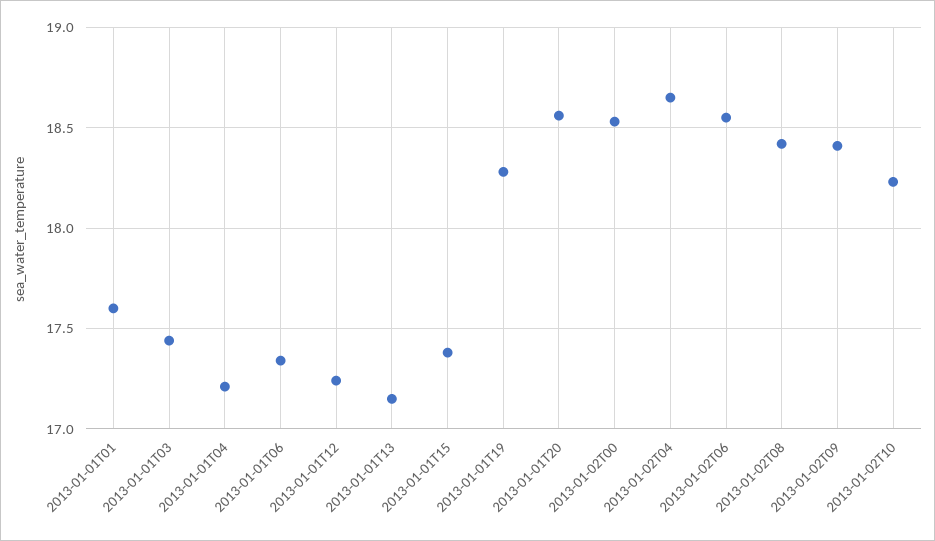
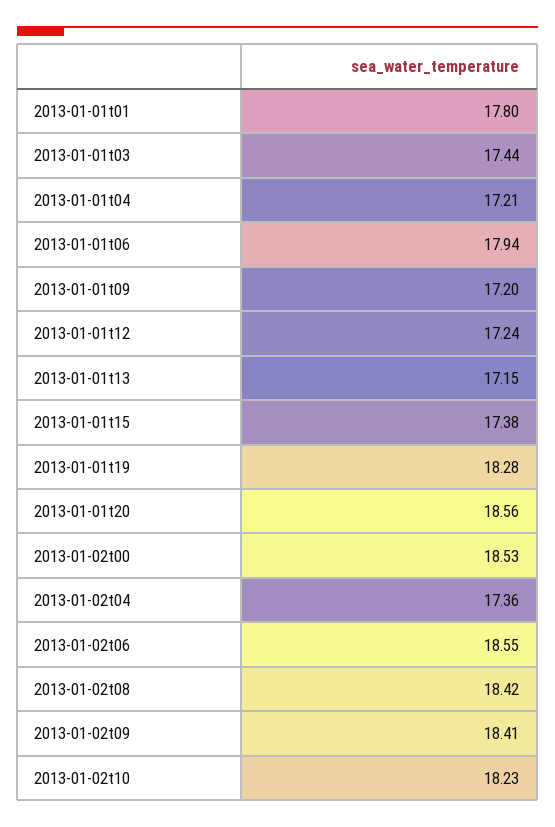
  {
-   "2013-01-01T01": 17.6,
+   "2013-01-01T01": 17.8,
    "2013-01-01T03": 17.44,
    "2013-01-01T04": 17.21,
-   "2013-01-01T06": 17.35,
+   "2013-01-01T06": 17.94,
    "2013-01-01T12": 17.24,
    "2013-01-01T13": 17.15,
    "2013-01-01T15": 17.38,
    "2013-01-01T19": 18.28,
    "2013-01-01T20": 18.56,
    "2013-01-02T00": 18.53,
-   "2013-01-02T04": 18.65,
+   "2013-01-02T04": 17.36,
    "2013-01-02T06": 18.55,
    "2013-01-02T08": 18.42,
    "2013-01-02T09": 18.41,
-   "2013-01-02T10": 18.23
+   "2013-01-02T10": 18.23,
+   "2013-01-01t09": 17.2
  }

